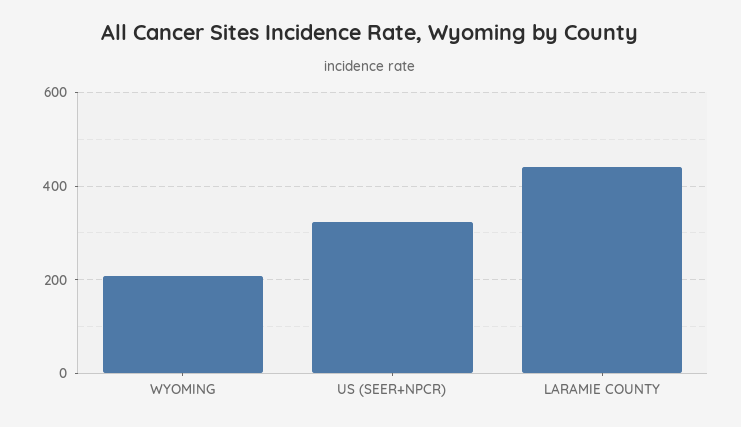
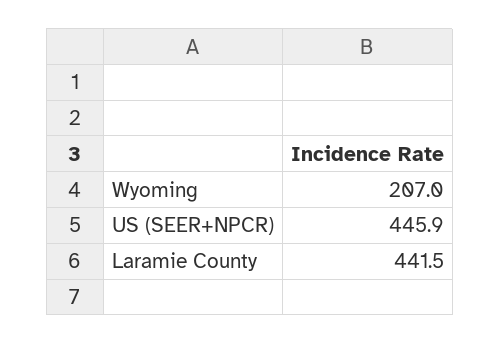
  {
    "WYOMING": 207,
-   "US (SEER+NPCR)": 320,
+   "US (SEER+NPCR)": 445.9,
    "LARAMIE COUNTY": 441.5
  }

